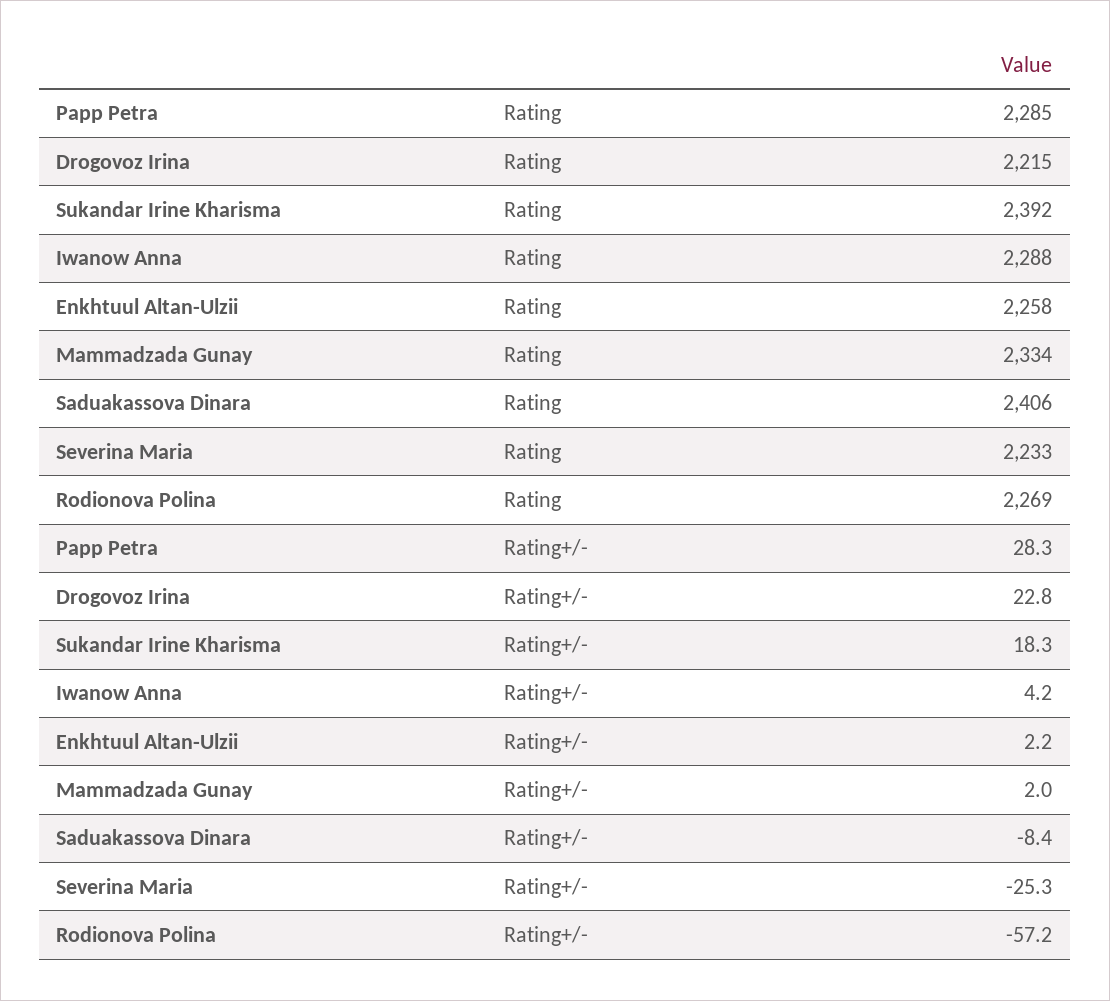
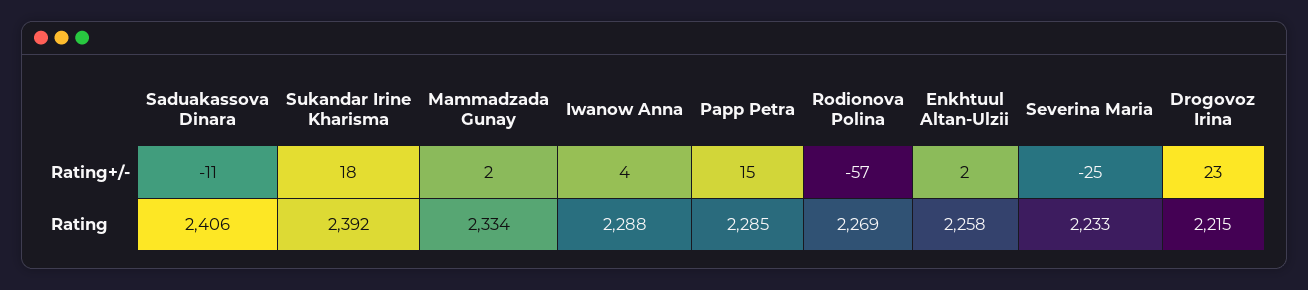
  {
    "Papp Petra": {
      "Rating": 2285,
-     "Rating+/-": 28.3
+     "Rating+/-": 15
    },
    "Drogovoz Irina": {
      "Rating": 2215,
      "Rating+/-": 22.8
    },
    "Sukandar Irine Kharisma": {
      "Rating": 2392,
      "Rating+/-": 18.3
    },
    "Iwanow Anna": {
      "Rating": 2288,
      "Rating+/-": 4.2
    },
    "Enkhtuul Altan-Ulzii": {
      "Rating": 2258,
      "Rating+/-": 2.2
    },
    "Mammadzada Gunay": {
      "Rating": 2334,
      "Rating+/-": 2
    },
    "Saduakassova Dinara": {
      "Rating": 2406,
-     "Rating+/-": -8.4
+     "Rating+/-": -11
    },
    "Severina Maria": {
      "Rating": 2233,
      "Rating+/-": -25.3
    },
    "Rodionova Polina": {
      "Rating": 2269,
      "Rating+/-": -57.2
    }
  }

